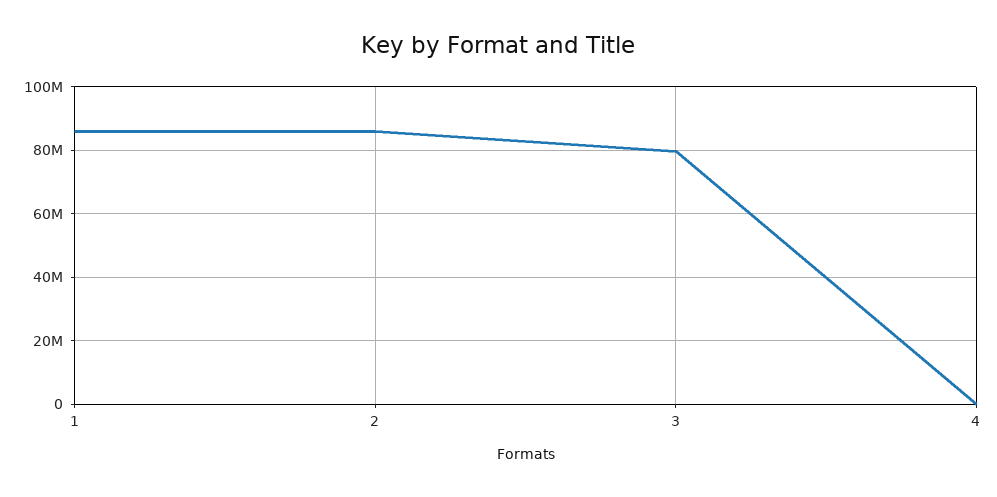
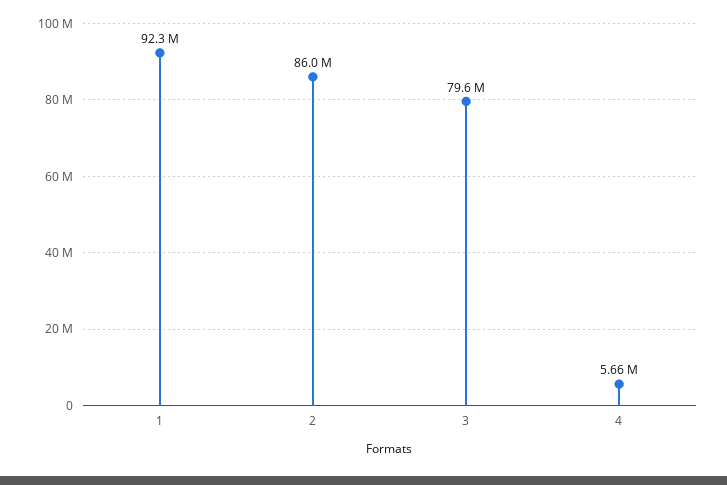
  {
-   "1": 86000000,
+   "1": 92300000,
    "2": 86000000,
    "3": 79600000,
-   "4": 0
+   "4": 5660000
  }

